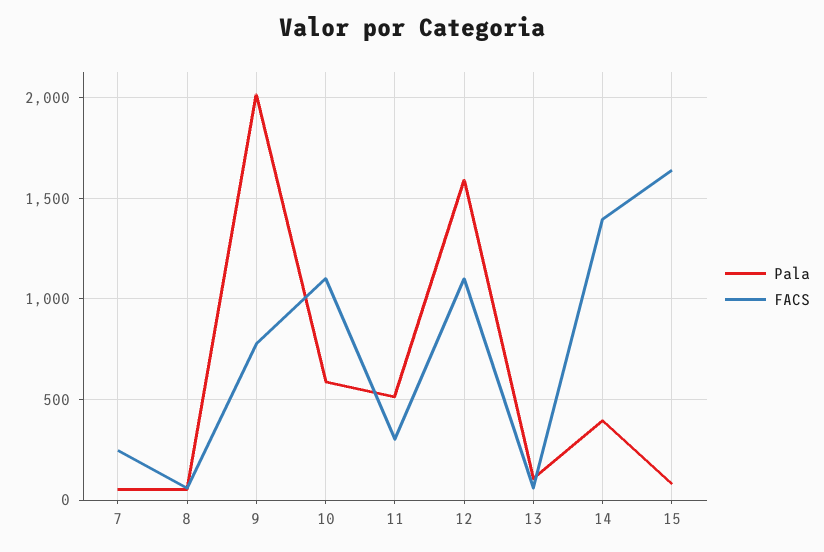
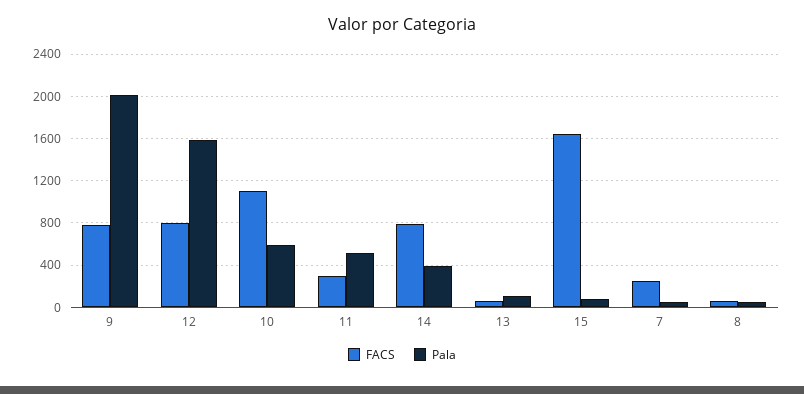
  {
    "Pala": {
      "7": 50,
      "8": 50,
      "9": 2000,
      "10": 600,
      "11": 500,
      "12": 1600,
      "13": 100,
      "14": 400,
      "15": 100
    },
    "FACS": {
      "7": 250,
      "8": 50,
      "9": 800,
      "10": 1100,
      "11": 300,
-     "12": 1100,
+     "12": 800,
      "13": 50,
-     "14": 1400,
+     "14": 800,
      "15": 1650
    }
  }

